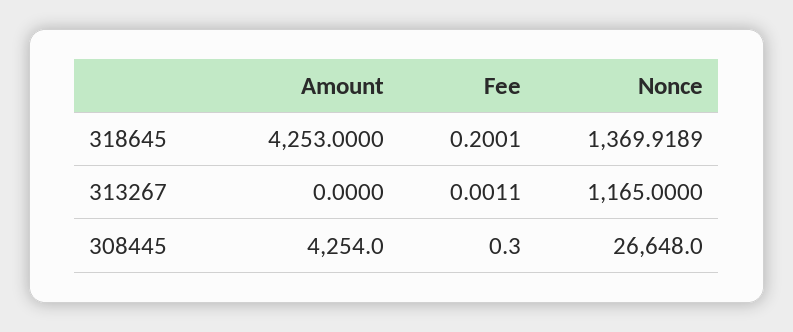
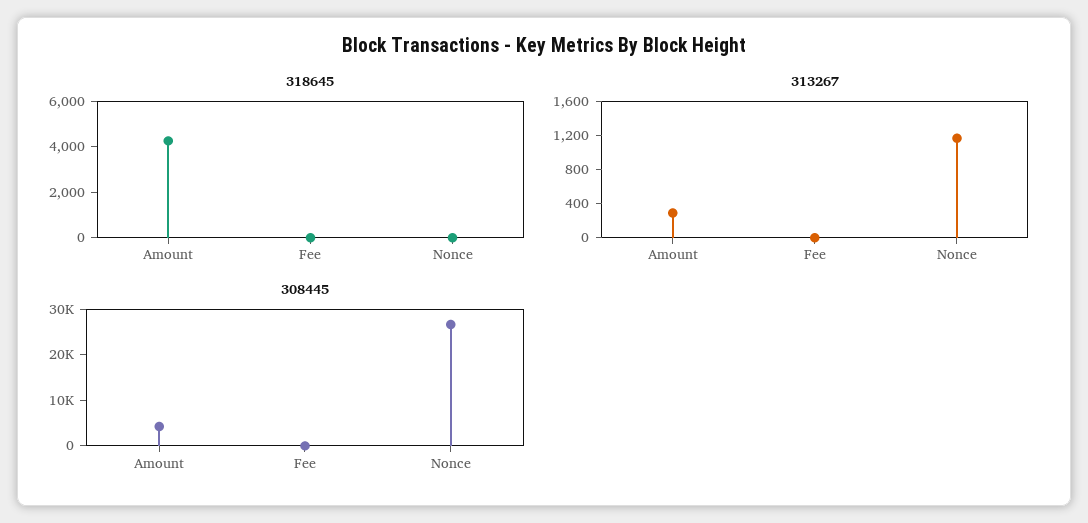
  {
    "318645": {
      "Amount": 4253,
      "Fee": 0.2001,
-     "Nonce": 1369.9189
+     "Nonce": 0
    },
    "313267": {
-     "Amount": 0,
+     "Amount": 300,
      "Fee": 0.0011,
      "Nonce": 1165
    },
    "308445": {
      "Amount": 4254,
      "Fee": 0.3,
      "Nonce": 26648
    }
  }

